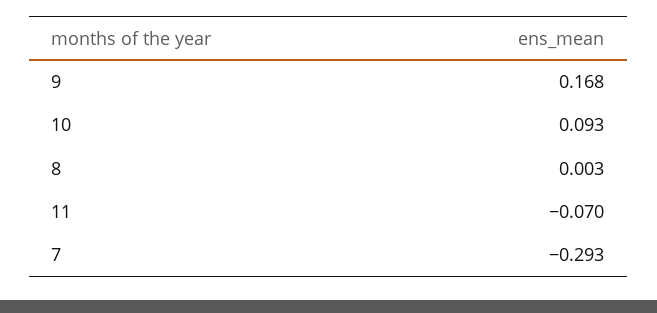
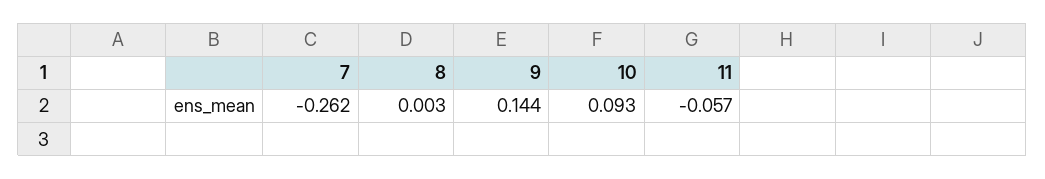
  {
-   "9": 0.168,
+   "9": 0.144,
    "10": 0.093,
    "8": 0.003,
-   "11": -0.07,
+   "11": -0.057,
-   "7": -0.293
+   "7": -0.262
  }

